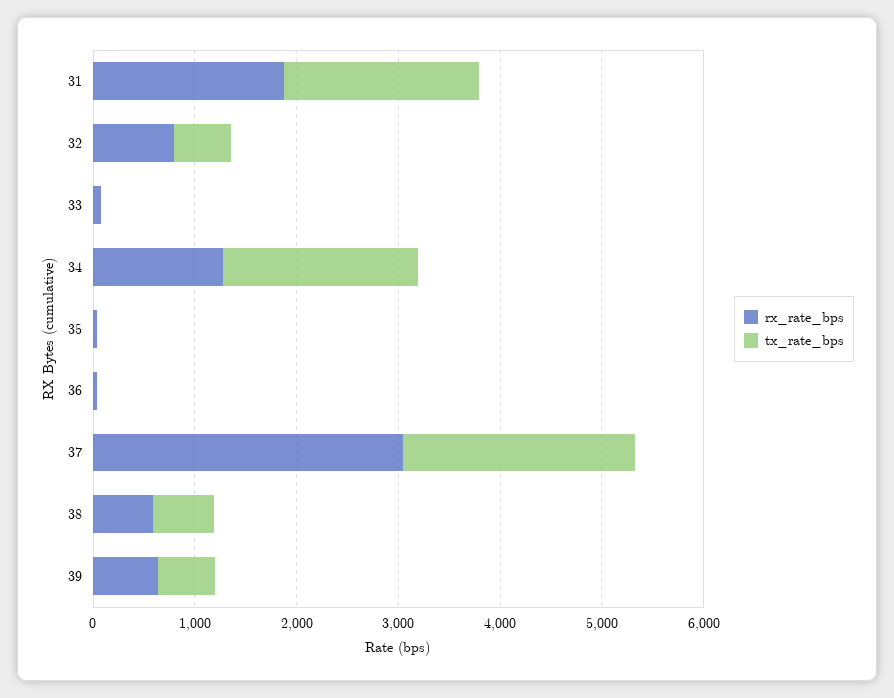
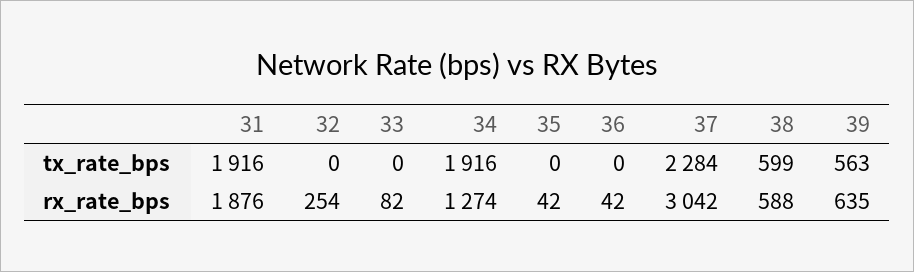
  {
    "rx_rate_bps": {
      "31": 1876,
-     "32": 800,
+     "32": 254,
      "33": 82,
      "34": 1274,
      "35": 42,
      "36": 42,
      "37": 3042,
      "38": 588,
      "39": 635
    },
    "tx_rate_bps": {
      "31": 1916,
-     "32": 600,
+     "32": 0,
      "33": 0,
      "34": 1916,
      "35": 0,
      "36": 0,
      "37": 2284,
      "38": 599,
      "39": 563
    }
  }

